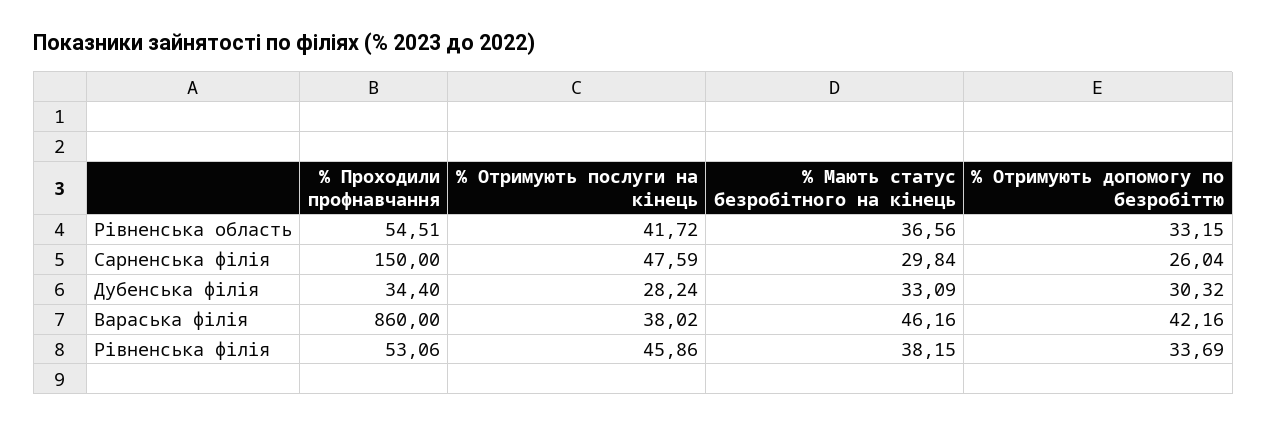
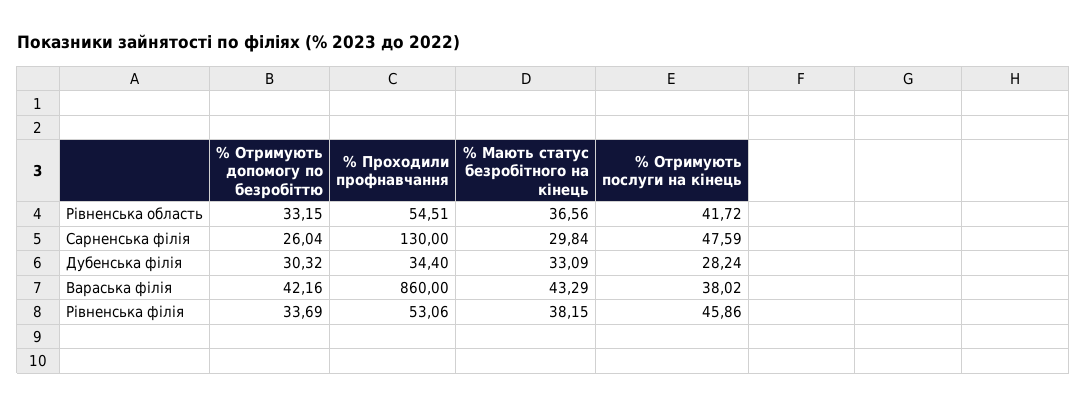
  {
    "% Проходили профнавчання": {
      "Рівненська область": 54.51,
-     "Сарненська філія": 150,
+     "Сарненська філія": 130,
      "Дубенська філія": 34.4,
      "Вараська філія": 860,
      "Рівненська філія": 53.06
    },
    "% Отримують послуги на кінець": {
      "Рівненська область": 41.72,
      "Сарненська філія": 47.59,
      "Дубенська філія": 28.24,
      "Вараська філія": 38.02,
      "Рівненська філія": 45.86
    },
    "% Мають статус безробітного на кінець": {
      "Рівненська область": 36.56,
      "Сарненська філія": 29.84,
      "Дубенська філія": 33.09,
-     "Вараська філія": 46.16,
+     "Вараська філія": 43.29,
      "Рівненська філія": 38.15
    },
    "% Отримують допомогу по безробіттю": {
      "Рівненська область": 33.15,
      "Сарненська філія": 26.04,
      "Дубенська філія": 30.32,
      "Вараська філія": 42.16,
      "Рівненська філія": 33.69
    }
  }

